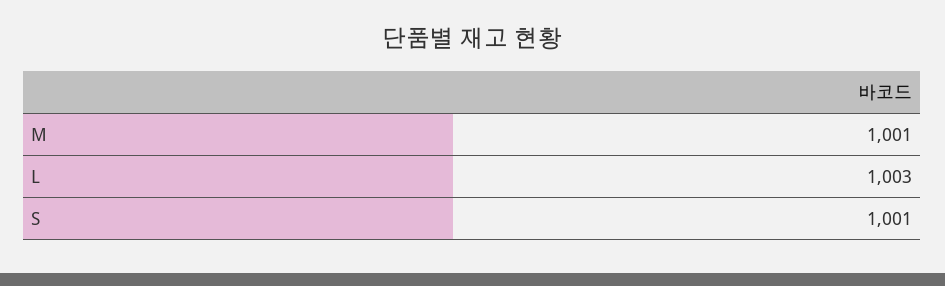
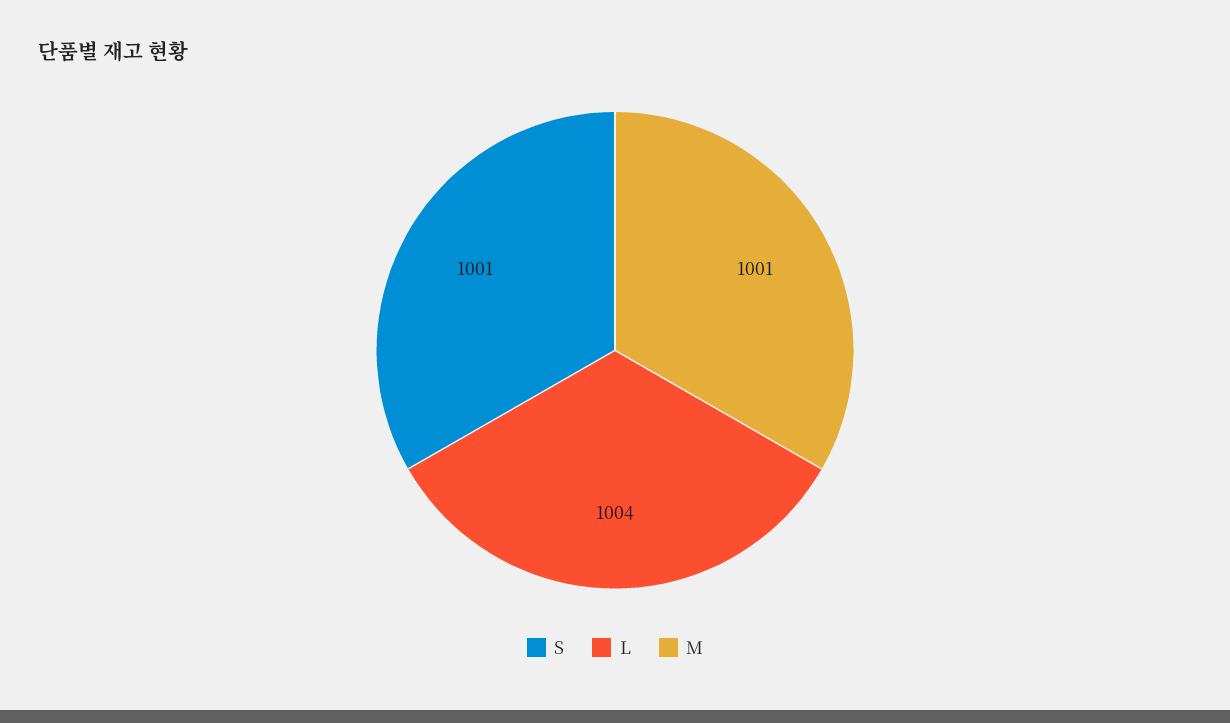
  {
    "M": 1001,
-   "L": 1003,
+   "L": 1004,
    "S": 1001
  }

